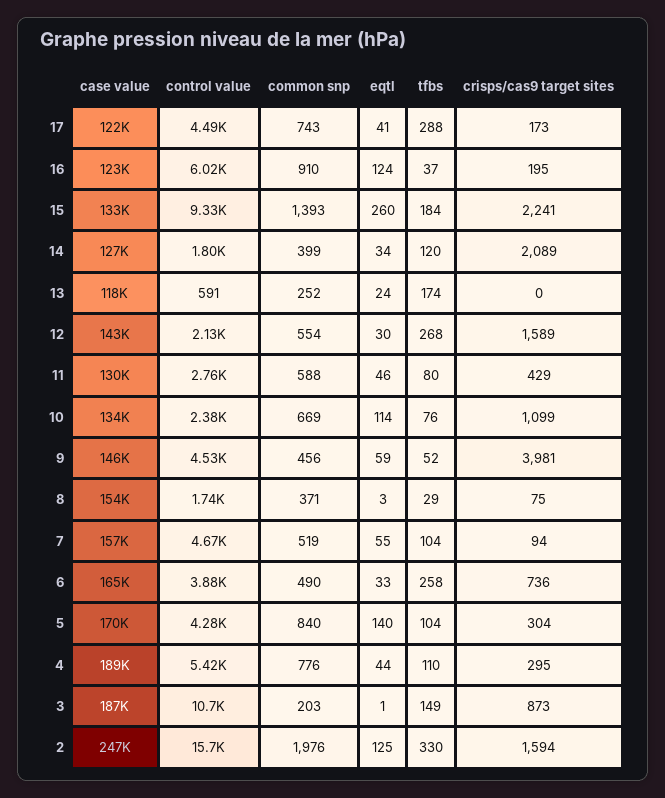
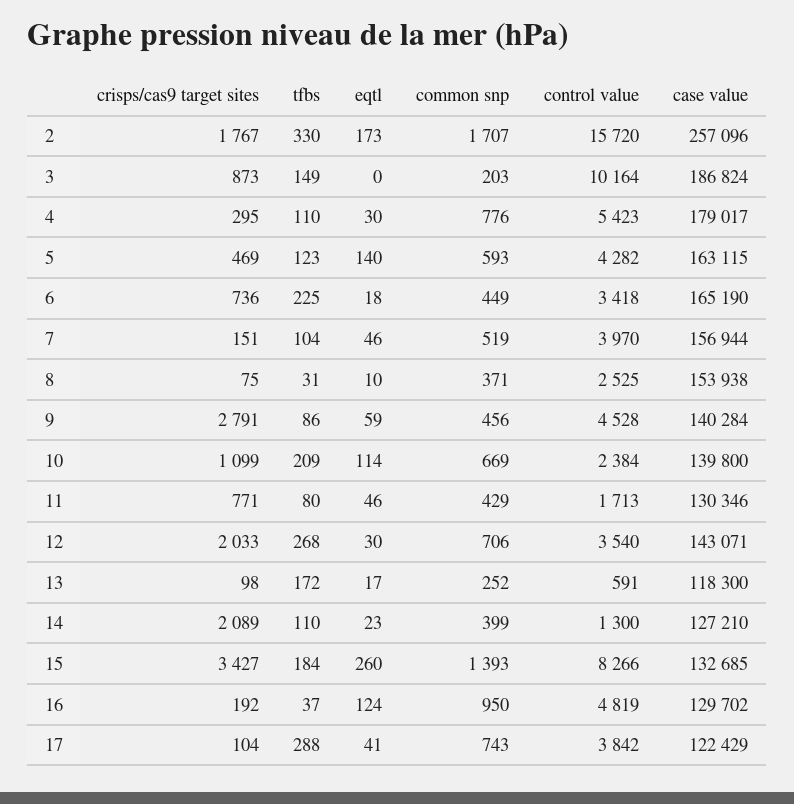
  {
    "case value": {
      "17": 122429,
-     "16": 123000,
+     "16": 129702,
      "15": 132685,
      "14": 127210,
      "13": 118300,
      "12": 143071,
      "11": 130346,
-     "10": 134000,
+     "10": 139800,
-     "9": 146000,
+     "9": 140284,
      "8": 153938,
      "7": 156944,
      "6": 165190,
-     "5": 170000,
+     "5": 163115,
-     "4": 189000,
+     "4": 179017,
      "3": 186824,
-     "2": 247000
+     "2": 257096
    },
    "control value": {
-     "17": 4490,
+     "17": 3842,
-     "16": 6020,
+     "16": 4819,
-     "15": 9330,
+     "15": 8266,
-     "14": 1800,
+     "14": 1300,
      "13": 591,
-     "12": 2130,
+     "12": 3540,
-     "11": 2760,
+     "11": 1713,
      "10": 2384,
      "9": 4528,
-     "8": 1740,
+     "8": 2525,
-     "7": 4670,
+     "7": 3970,
-     "6": 3880,
+     "6": 3418,
      "5": 4282,
      "4": 5423,
-     "3": 10700,
+     "3": 10164,
      "2": 15720
    },
    "common snp": {
      "17": 743,
-     "16": 910,
+     "16": 950,
      "15": 1393,
      "14": 399,
      "13": 252,
-     "12": 554,
+     "12": 706,
-     "11": 588,
+     "11": 429,
      "10": 669,
      "9": 456,
      "8": 371,
      "7": 519,
-     "6": 490,
+     "6": 449,
-     "5": 840,
+     "5": 593,
      "4": 776,
      "3": 203,
-     "2": 1976
+     "2": 1707
    },
    "eqtl": {
      "17": 41,
      "16": 124,
      "15": 260,
-     "14": 34,
+     "14": 23,
-     "13": 24,
+     "13": 17,
      "12": 30,
      "11": 46,
      "10": 114,
      "9": 59,
-     "8": 3,
+     "8": 10,
-     "7": 55,
+     "7": 46,
-     "6": 33,
+     "6": 18,
      "5": 140,
-     "4": 44,
+     "4": 30,
-     "3": 1,
+     "3": 0,
-     "2": 125
+     "2": 173
    },
    "tfbs": {
      "17": 288,
      "16": 37,
      "15": 184,
-     "14": 120,
+     "14": 110,
-     "13": 174,
+     "13": 172,
      "12": 268,
      "11": 80,
-     "10": 76,
+     "10": 209,
-     "9": 52,
+     "9": 86,
-     "8": 29,
+     "8": 31,
      "7": 104,
-     "6": 258,
+     "6": 225,
-     "5": 104,
+     "5": 123,
      "4": 110,
      "3": 149,
      "2": 330
    },
    "crisps/cas9 target sites": {
-     "17": 173,
+     "17": 104,
-     "16": 195,
+     "16": 192,
-     "15": 2241,
+     "15": 3427,
      "14": 2089,
-     "13": 0,
+     "13": 98,
-     "12": 1589,
+     "12": 2033,
-     "11": 429,
+     "11": 771,
      "10": 1099,
-     "9": 3981,
+     "9": 2791,
      "8": 75,
-     "7": 94,
+     "7": 151,
      "6": 736,
-     "5": 304,
+     "5": 469,
      "4": 295,
      "3": 873,
-     "2": 1594
+     "2": 1767
    }
  }

